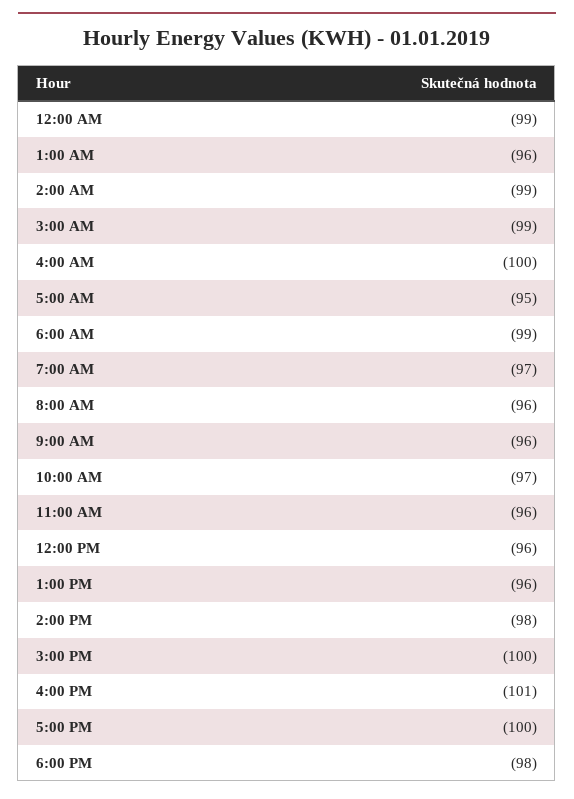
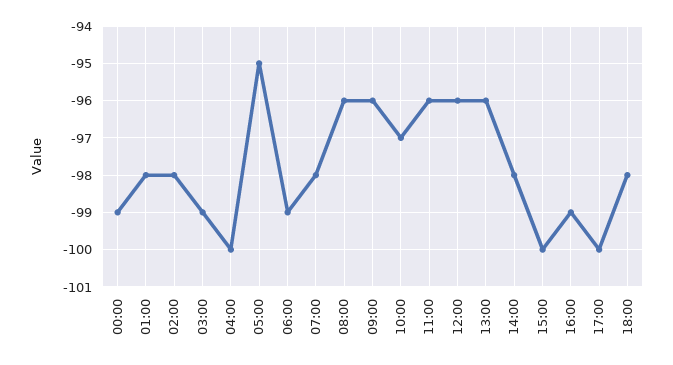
  {
    "12:00 AM": -99,
-   "1:00 AM": -96,
+   "1:00 AM": -98,
-   "2:00 AM": -99,
+   "2:00 AM": -98,
    "3:00 AM": -99,
    "4:00 AM": -100,
    "5:00 AM": -95,
    "6:00 AM": -99,
-   "7:00 AM": -97,
+   "7:00 AM": -98,
    "8:00 AM": -96,
    "9:00 AM": -96,
    "10:00 AM": -97,
    "11:00 AM": -96,
    "12:00 PM": -96,
    "1:00 PM": -96,
    "2:00 PM": -98,
    "3:00 PM": -100,
-   "4:00 PM": -101,
+   "4:00 PM": -99,
    "5:00 PM": -100,
    "6:00 PM": -98
  }

